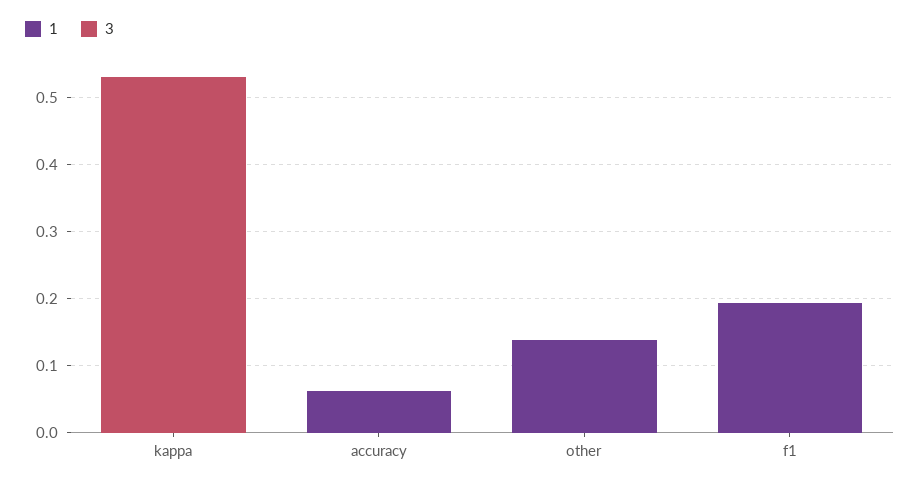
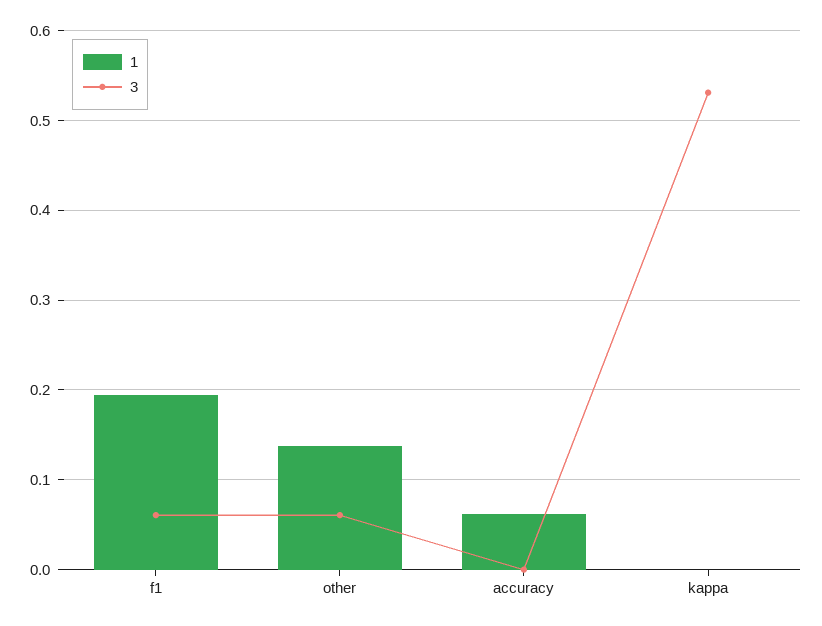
  {
    "1": {
      "kappa": 0,
      "accuracy": 0.06,
      "other": 0.14,
      "f1": 0.19
    },
    "3": {
      "kappa": 0.53,
      "accuracy": 0,
-     "other": 0,
+     "other": 0.06,
-     "f1": 0
+     "f1": 0.06
    }
  }

